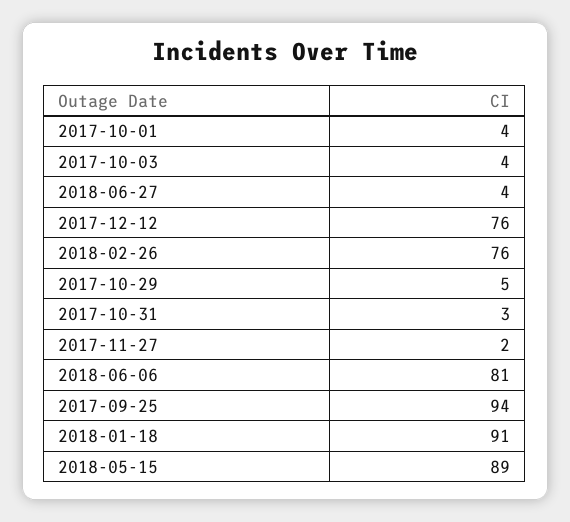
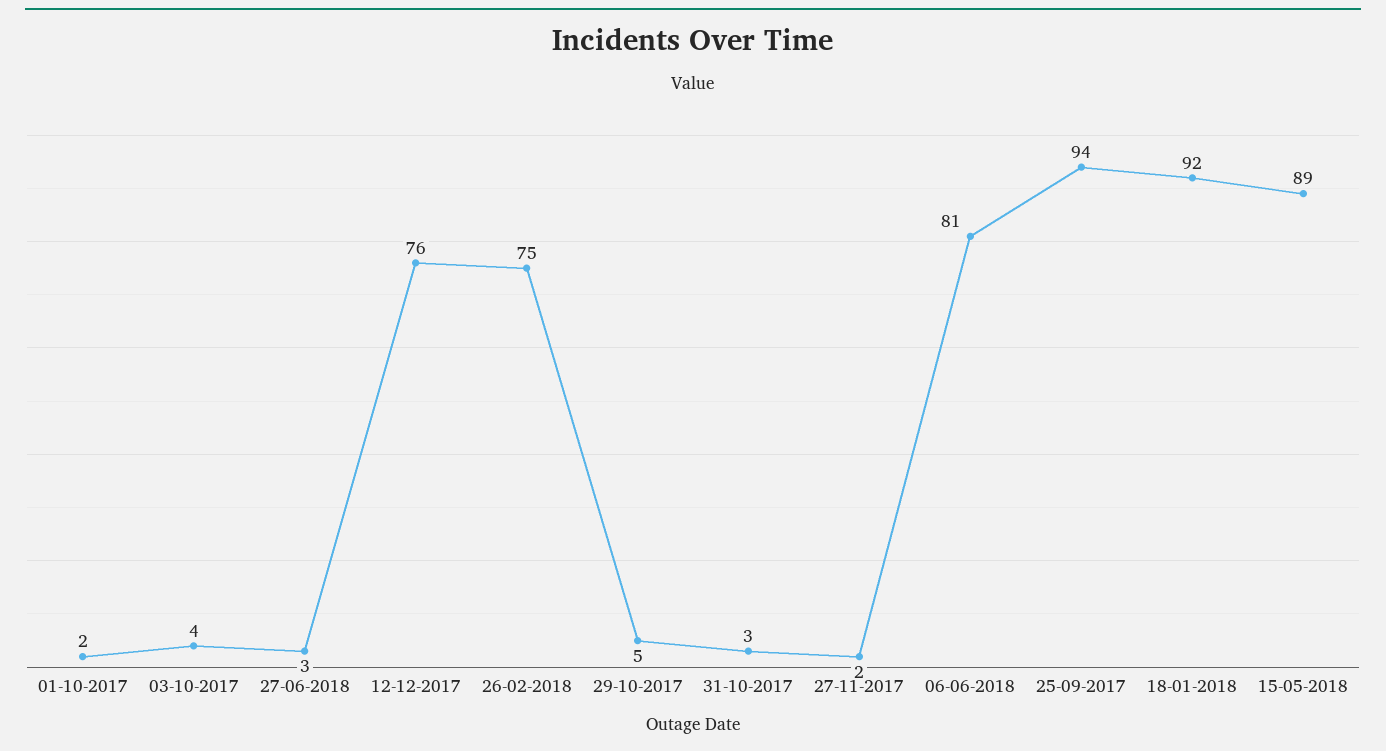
  {
-   "2017-10-01": 4,
+   "2017-10-01": 2,
    "2017-10-03": 4,
-   "2018-06-27": 4,
+   "2018-06-27": 3,
    "2017-12-12": 76,
-   "2018-02-26": 76,
+   "2018-02-26": 75,
    "2017-10-29": 5,
    "2017-10-31": 3,
    "2017-11-27": 2,
    "2018-06-06": 81,
    "2017-09-25": 94,
-   "2018-01-18": 91,
+   "2018-01-18": 92,
    "2018-05-15": 89
  }

